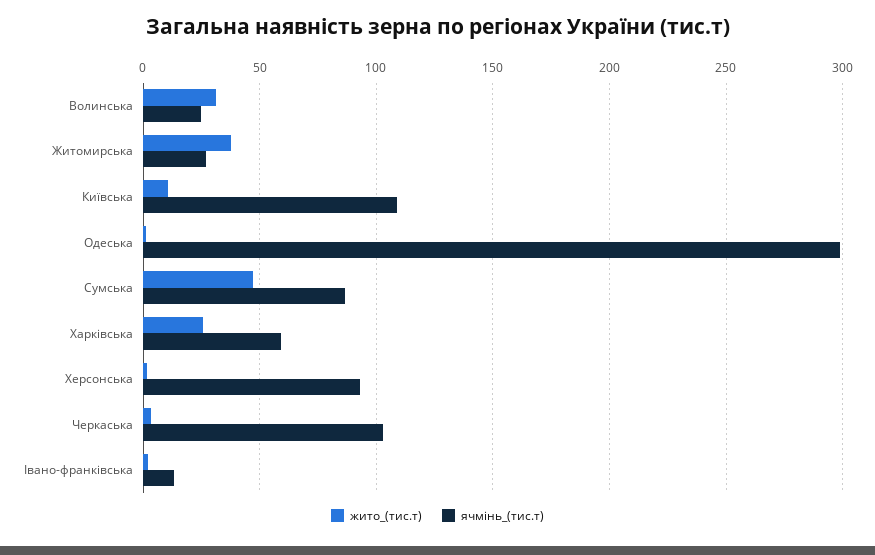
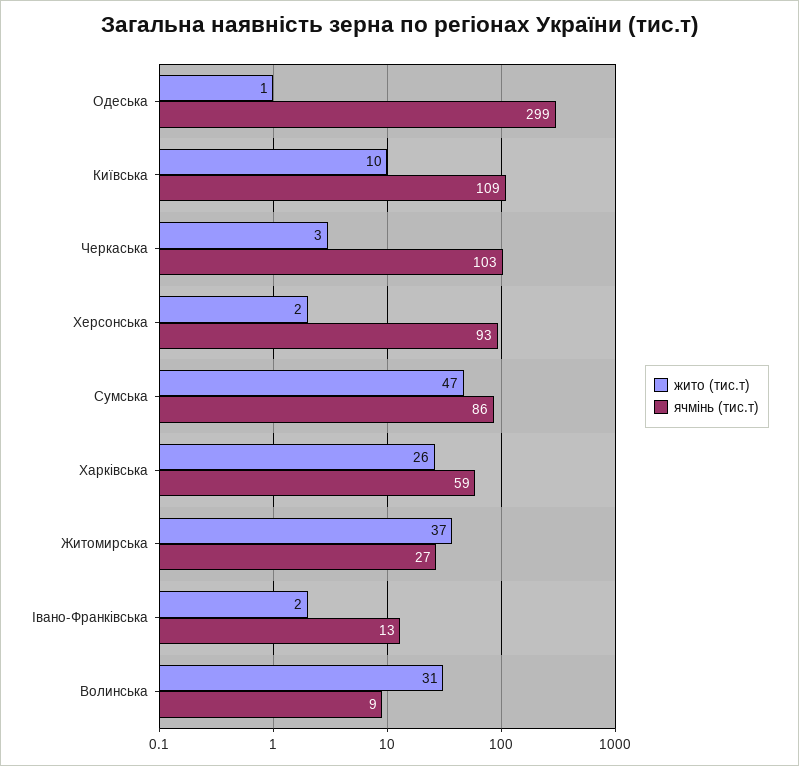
  {
    "жито_(тис.т)": {
      "Волинська": 31,
      "Житомирська": 37,
      "Київська": 10,
      "Одеська": 1,
      "Сумська": 47,
      "Харківська": 26,
      "Херсонська": 2,
      "Черкаська": 3,
      "Івано-франківська": 2
    },
    "ячмінь_(тис.т)": {
-     "Волинська": 25,
+     "Волинська": 9,
      "Житомирська": 27,
      "Київська": 109,
      "Одеська": 299,
      "Сумська": 86,
      "Харківська": 59,
      "Херсонська": 93,
      "Черкаська": 103,
      "Івано-франківська": 13
    }
  }

